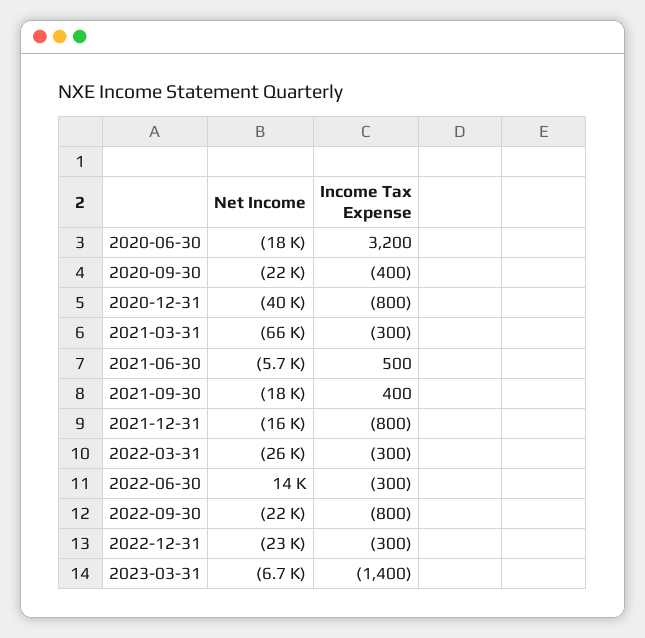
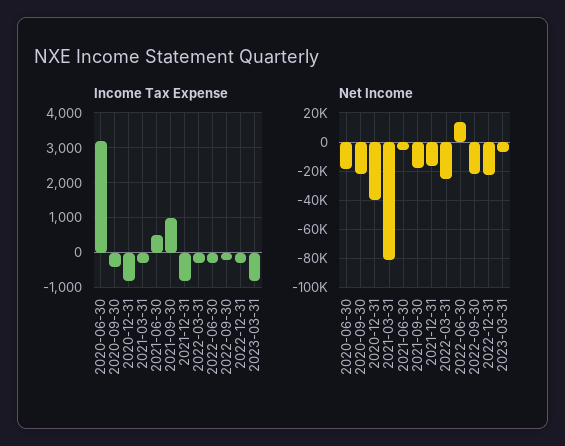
  {
    "Net Income": {
      "2020-06-30": -18000,
      "2020-09-30": -22000,
      "2020-12-31": -40000,
-     "2021-03-31": -66000,
+     "2021-03-31": -80000,
      "2021-06-30": -5700,
      "2021-09-30": -18000,
      "2021-12-31": -16000,
      "2022-03-31": -26000,
      "2022-06-30": 14000,
      "2022-09-30": -22000,
      "2022-12-31": -23000,
      "2023-03-31": -6700
    },
    "Income Tax Expense": {
      "2020-06-30": 3200,
      "2020-09-30": -400,
      "2020-12-31": -800,
      "2021-03-31": -300,
      "2021-06-30": 500,
-     "2021-09-30": 400,
+     "2021-09-30": 1000,
      "2021-12-31": -800,
      "2022-03-31": -300,
      "2022-06-30": -300,
-     "2022-09-30": -800,
+     "2022-09-30": -200,
      "2022-12-31": -300,
-     "2023-03-31": -1400
+     "2023-03-31": -800
    }
  }

